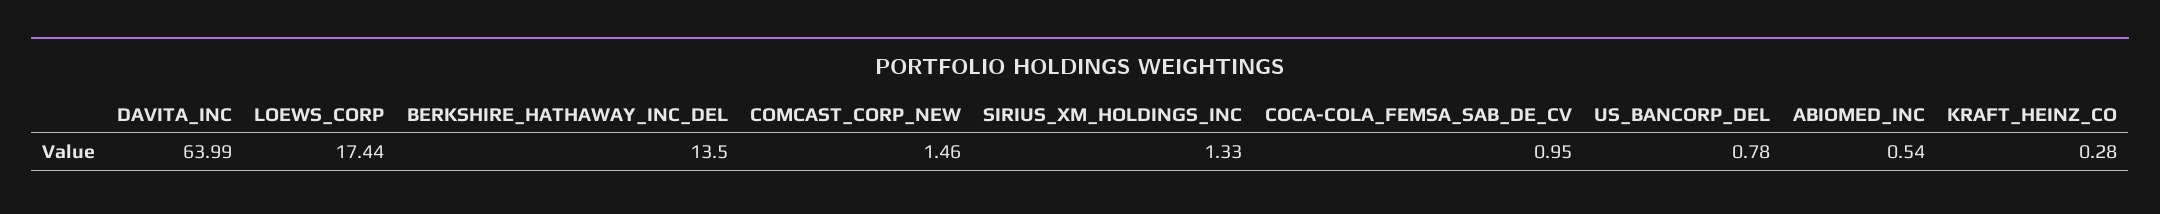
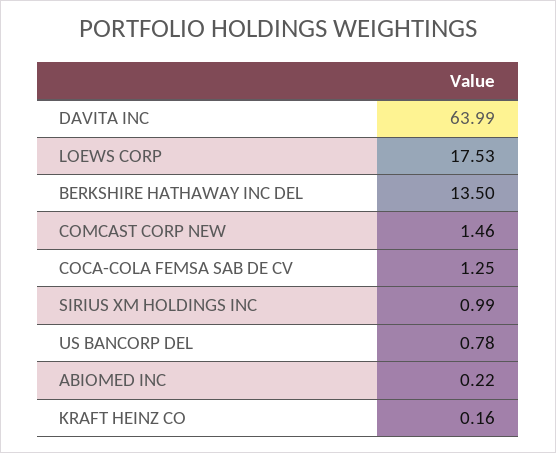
  {
    "DAVITA_INC": 63.99,
-   "LOEWS_CORP": 17.44,
+   "LOEWS_CORP": 17.53,
    "BERKSHIRE_HATHAWAY_INC_DEL": 13.5,
    "COMCAST_CORP_NEW": 1.46,
-   "SIRIUS_XM_HOLDINGS_INC": 1.33,
+   "SIRIUS_XM_HOLDINGS_INC": 0.99,
-   "COCA-COLA_FEMSA_SAB_DE_CV": 0.95,
+   "COCA-COLA_FEMSA_SAB_DE_CV": 1.25,
    "US_BANCORP_DEL": 0.78,
-   "ABIOMED_INC": 0.54,
+   "ABIOMED_INC": 0.22,
-   "KRAFT_HEINZ_CO": 0.28
+   "KRAFT_HEINZ_CO": 0.16
  }

